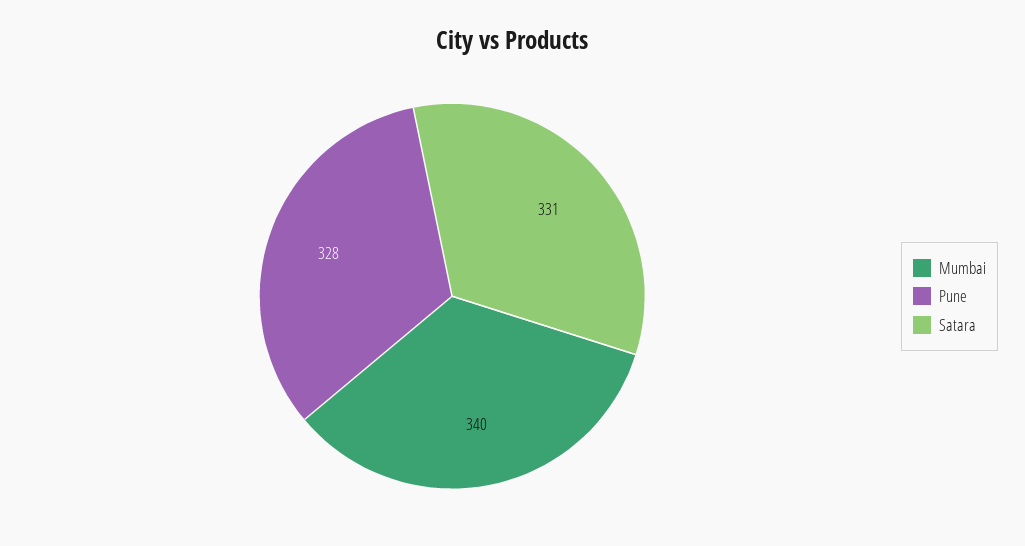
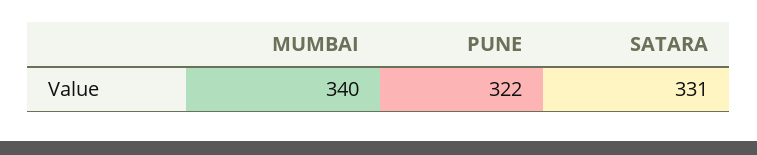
  {
    "Mumbai": 340,
-   "Pune": 328,
+   "Pune": 322,
    "Satara": 331
  }

